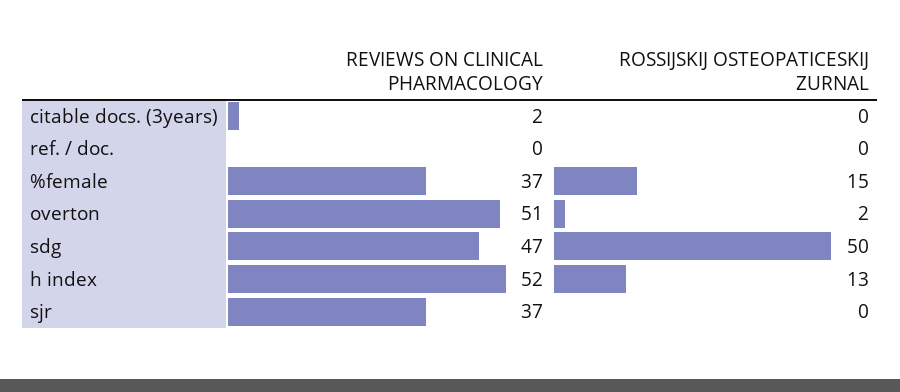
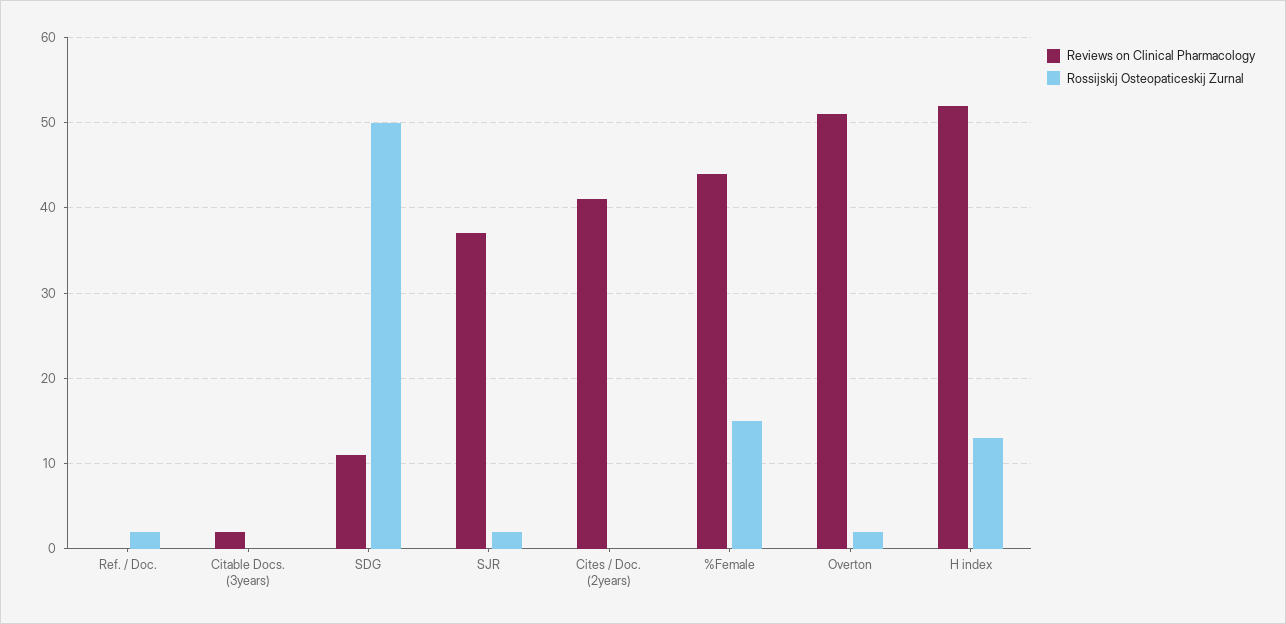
  {
    "REVIEWS ON CLINICAL PHARMACOLOGY": {
      "citable docs. (3years)": 2,
      "ref. / doc.": 0,
-     "%female": 37,
+     "%female": 44,
      "overton": 51,
-     "sdg": 47,
+     "sdg": 11,
      "h index": 52,
-     "sjr": 37
+     "sjr": 37,
+     "Cites / Doc. (2years)": 41
    },
    "ROSSIJSKIJ OSTEOPATICESKIJ ZURNAL": {
      "citable docs. (3years)": 0,
-     "ref. / doc.": 0,
+     "ref. / doc.": 2,
      "%female": 15,
      "overton": 2,
      "sdg": 50,
      "h index": 13,
-     "sjr": 0
+     "sjr": 2,
+     "Cites / Doc. (2years)": 0
    }
  }

